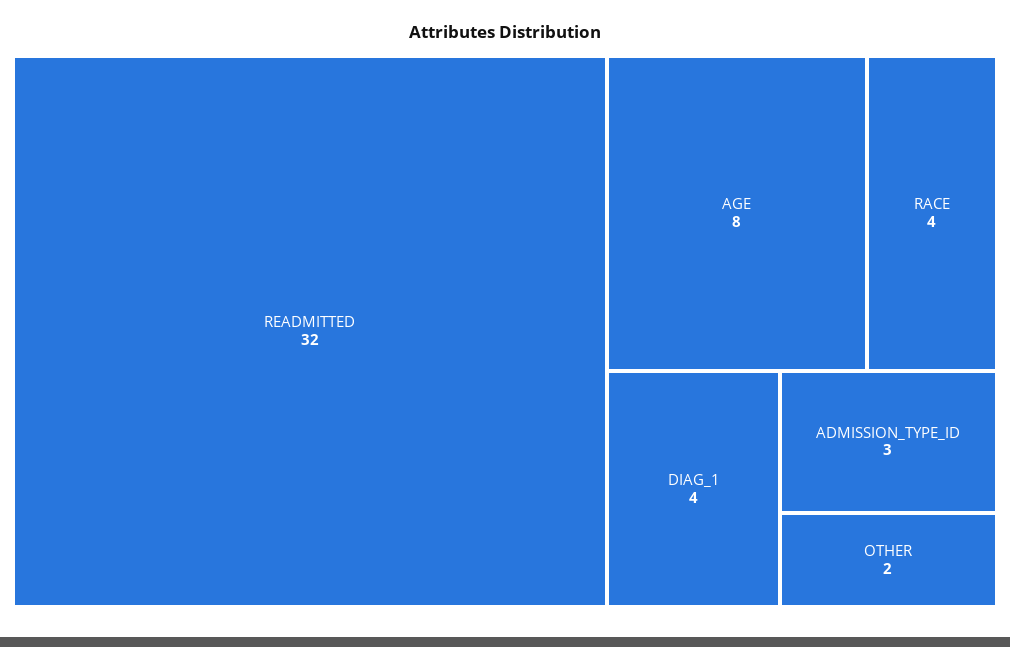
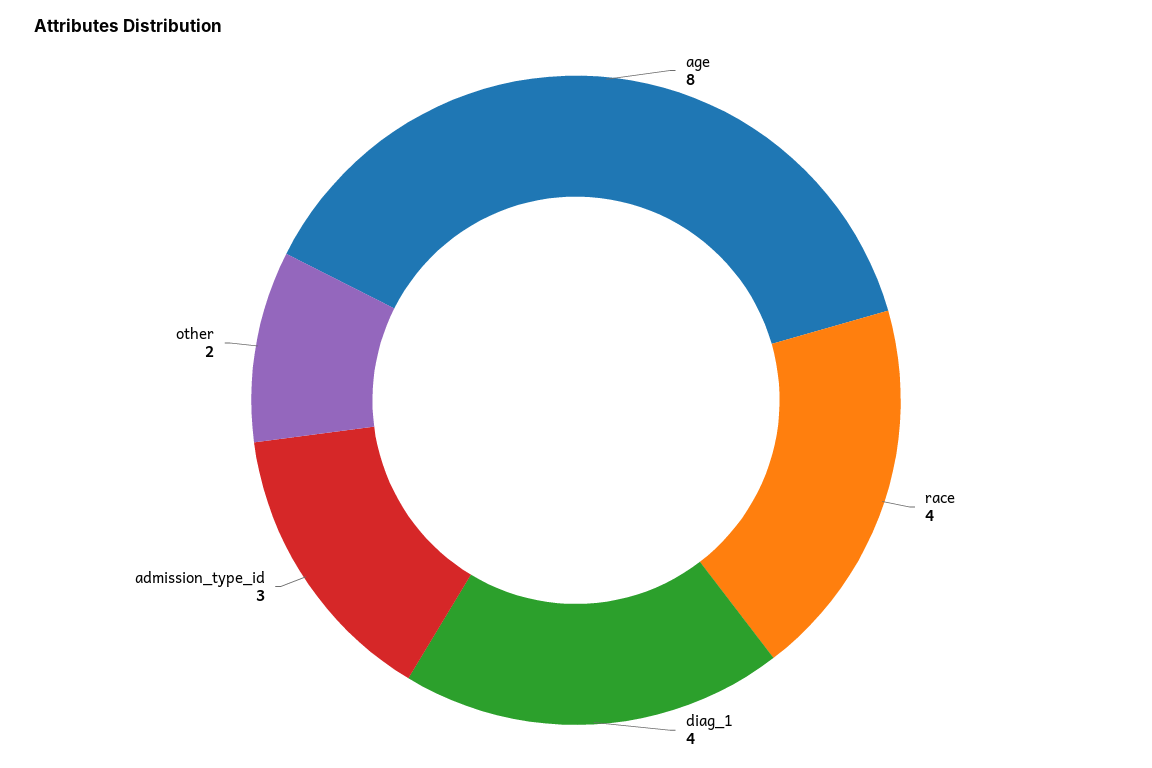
  {
-   "READMITTED": 32,
    "AGE": 8,
    "RACE": 4,
    "DIAG_1": 4,
    "ADMISSION_TYPE_ID": 3,
    "OTHER": 2
  }

